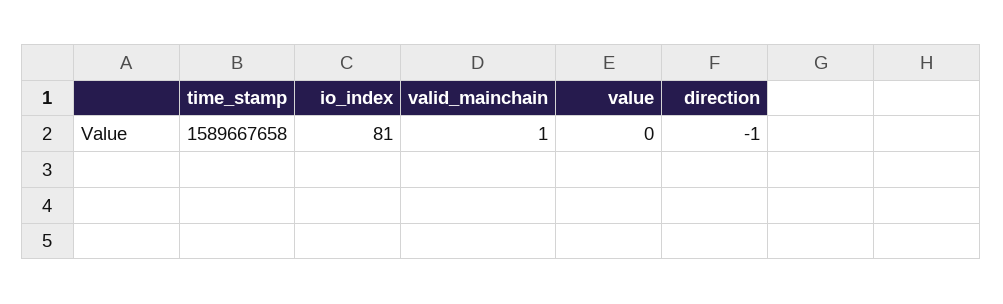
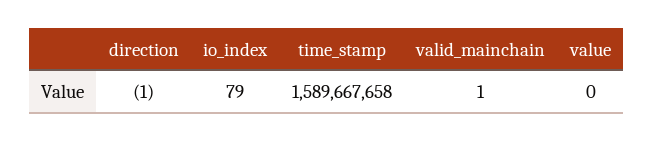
  {
    "time_stamp": 1589667658,
-   "io_index": 81,
+   "io_index": 79,
    "valid_mainchain": 1,
    "value": 0,
    "direction": -1
  }

